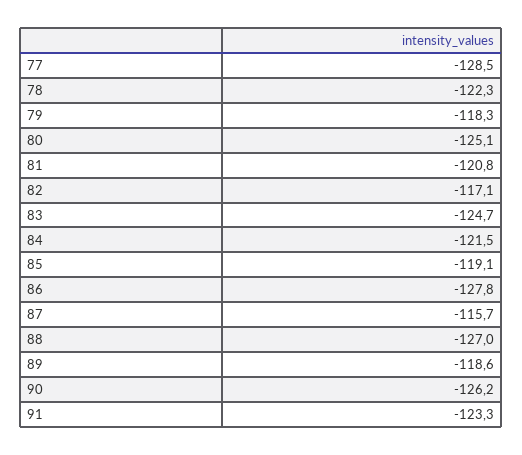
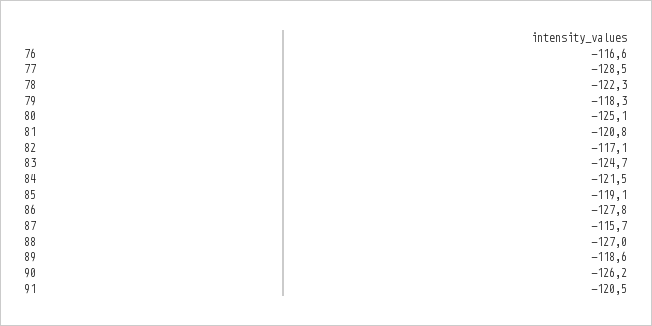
  {
    "77": -128.5,
    "78": -122.3,
    "79": -118.3,
    "80": -125.1,
    "81": -120.8,
    "82": -117.1,
    "83": -124.7,
    "84": -121.5,
    "85": -119.1,
    "86": -127.8,
    "87": -115.7,
    "88": -127,
    "89": -118.6,
    "90": -126.2,
-   "91": -123.3
+   "91": -120.5,
+   "76": -116.6
  }

